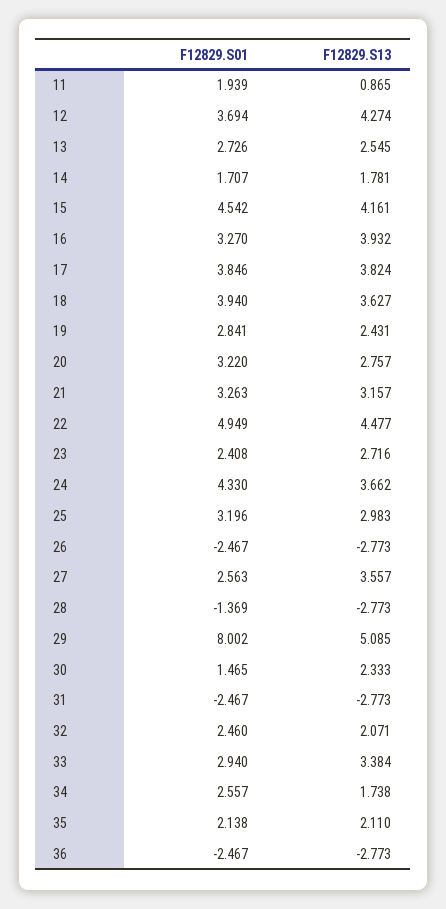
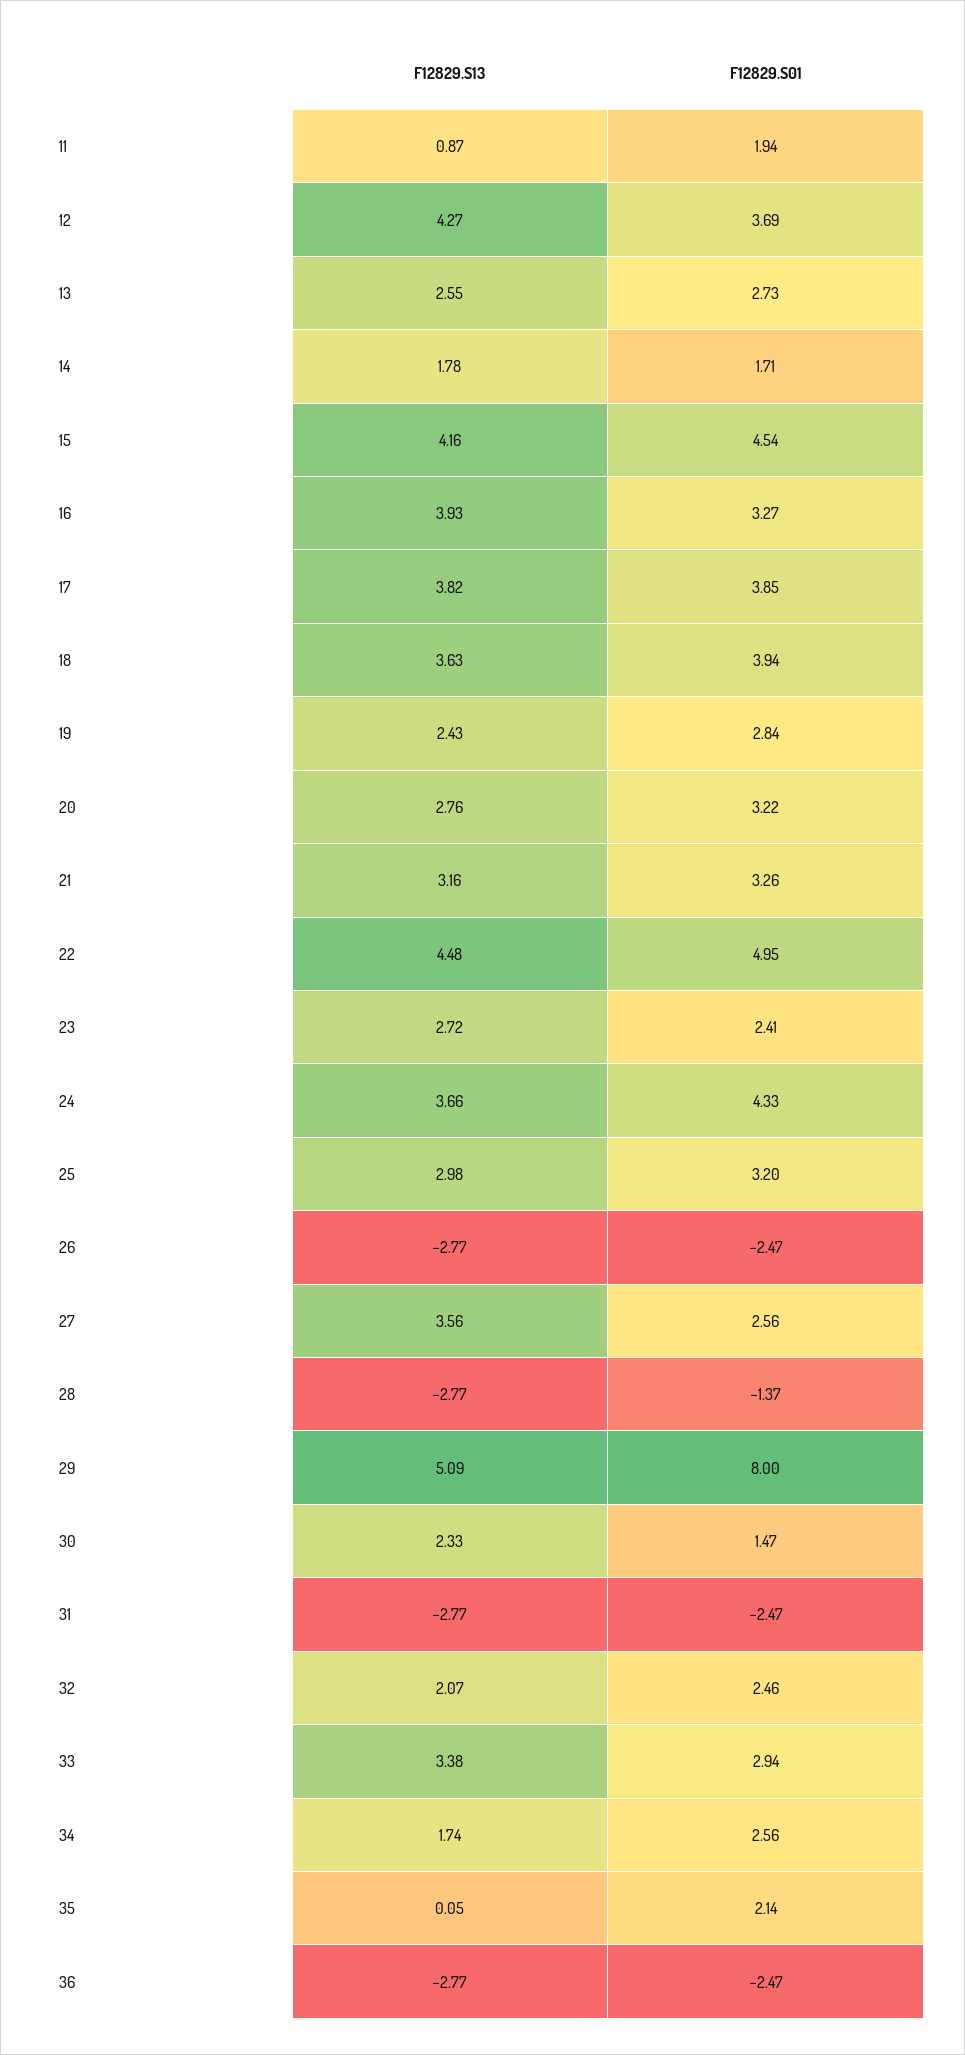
  {
    "F12829.S01": {
      "11": 1.939,
      "12": 3.694,
      "13": 2.726,
      "14": 1.707,
      "15": 4.542,
      "16": 3.27,
      "17": 3.846,
      "18": 3.94,
      "19": 2.841,
      "20": 3.22,
      "21": 3.263,
      "22": 4.949,
      "23": 2.408,
      "24": 4.33,
      "25": 3.196,
      "26": -2.467,
      "27": 2.563,
      "28": -1.369,
      "29": 8.002,
      "30": 1.465,
      "31": -2.467,
      "32": 2.46,
      "33": 2.94,
      "34": 2.557,
      "35": 2.138,
      "36": -2.467
    },
    "F12829.S13": {
      "11": 0.865,
      "12": 4.274,
      "13": 2.545,
      "14": 1.781,
      "15": 4.161,
      "16": 3.932,
      "17": 3.824,
      "18": 3.627,
      "19": 2.431,
      "20": 2.757,
      "21": 3.157,
      "22": 4.477,
      "23": 2.716,
      "24": 3.662,
      "25": 2.983,
      "26": -2.773,
      "27": 3.557,
      "28": -2.773,
      "29": 5.085,
      "30": 2.333,
      "31": -2.773,
      "32": 2.071,
      "33": 3.384,
      "34": 1.738,
-     "35": 2.11,
+     "35": 0.05,
      "36": -2.773
    }
  }

